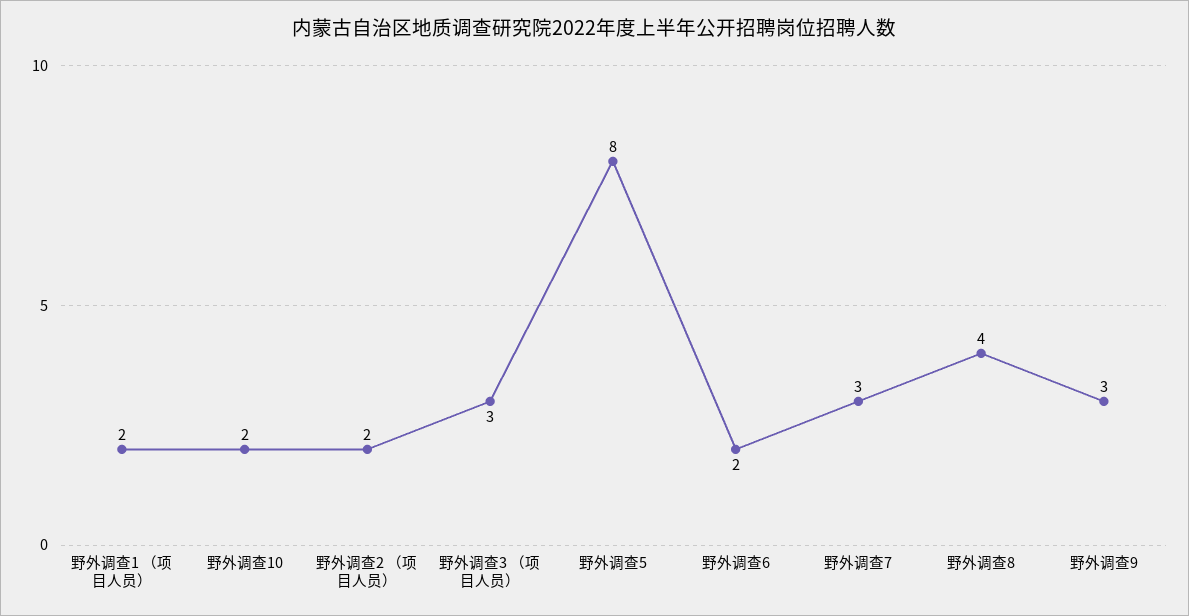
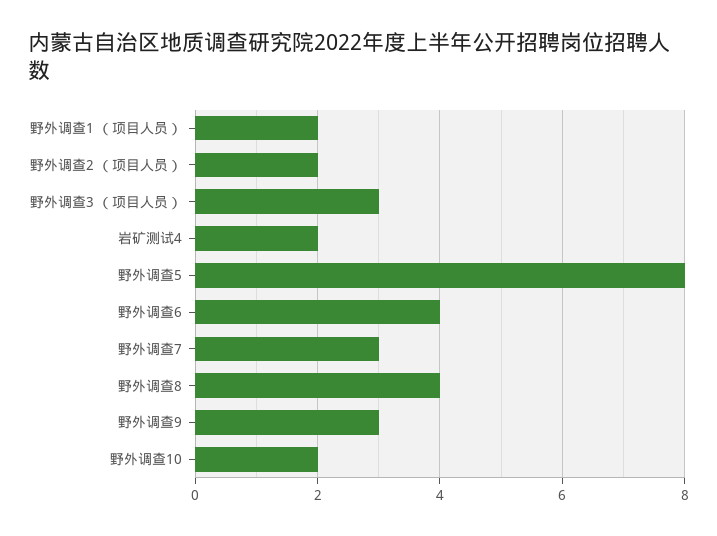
  {
    "野外调查1 （项目人员）": 2,
    "野外调查10": 2,
    "野外调查2 （项目人员）": 2,
    "野外调查3 （项目人员）": 3,
    "野外调查5": 8,
-   "野外调查6": 2,
+   "野外调查6": 4,
    "野外调查7": 3,
    "野外调查8": 4,
-   "野外调查9": 3
+   "野外调查9": 3,
+   "岩矿测试4": 2
  }

